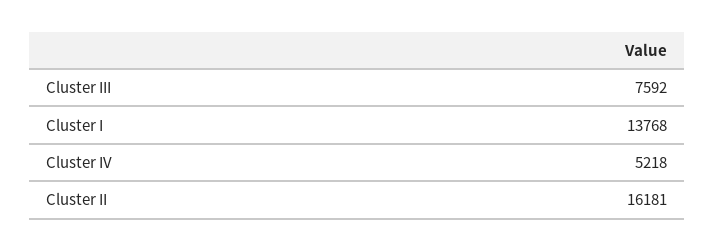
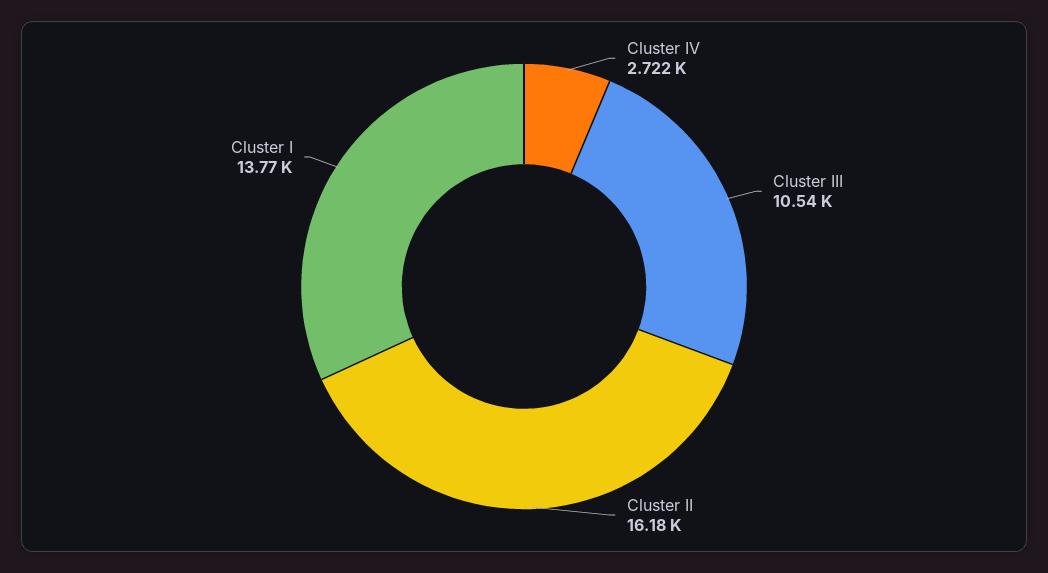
  {
-   "Cluster III": 7592,
+   "Cluster III": 10540,
    "Cluster I": 13768,
-   "Cluster IV": 5218,
+   "Cluster IV": 2722,
    "Cluster II": 16181
  }

